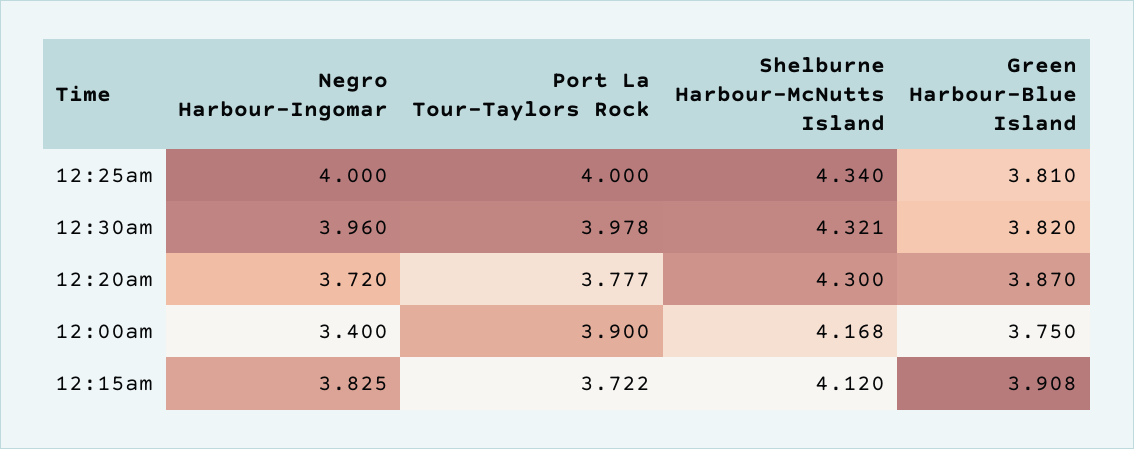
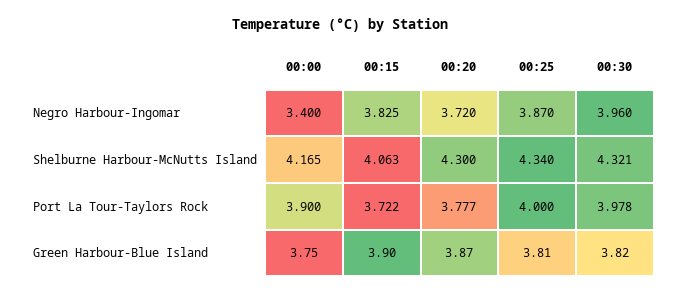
  {
    "Negro Harbour-Ingomar": {
-     "12:25am": 4,
+     "12:25am": 3.87,
      "12:30am": 3.96,
      "12:20am": 3.72,
      "12:00am": 3.4,
      "12:15am": 3.825
    },
    "Port La Tour-Taylors Rock": {
      "12:25am": 4,
      "12:30am": 3.978,
      "12:20am": 3.777,
      "12:00am": 3.9,
      "12:15am": 3.722
    },
    "Shelburne Harbour-McNutts Island": {
      "12:25am": 4.34,
      "12:30am": 4.321,
      "12:20am": 4.3,
-     "12:00am": 4.168,
+     "12:00am": 4.165,
-     "12:15am": 4.12
+     "12:15am": 4.063
    },
    "Green Harbour-Blue Island": {
      "12:25am": 3.81,
      "12:30am": 3.82,
      "12:20am": 3.87,
      "12:00am": 3.75,
-     "12:15am": 3.908
+     "12:15am": 3.9
    }
  }

